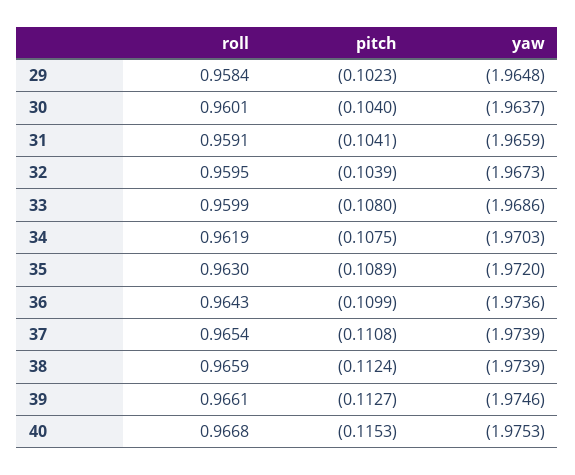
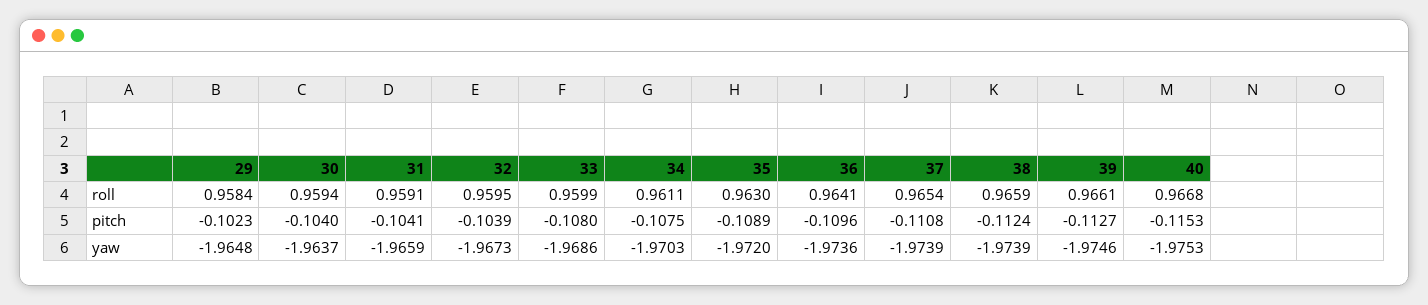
  {
    "roll": {
      "29": 0.9584,
-     "30": 0.9601,
+     "30": 0.9594,
      "31": 0.9591,
      "32": 0.9595,
      "33": 0.9599,
-     "34": 0.9619,
+     "34": 0.9611,
      "35": 0.963,
-     "36": 0.9643,
+     "36": 0.9641,
      "37": 0.9654,
      "38": 0.9659,
      "39": 0.9661,
      "40": 0.9668
    },
    "pitch": {
      "29": -0.1023,
      "30": -0.104,
      "31": -0.1041,
      "32": -0.1039,
      "33": -0.108,
      "34": -0.1075,
      "35": -0.1089,
-     "36": -0.1099,
+     "36": -0.1096,
      "37": -0.1108,
      "38": -0.1124,
      "39": -0.1127,
      "40": -0.1153
    },
    "yaw": {
      "29": -1.9648,
      "30": -1.9637,
      "31": -1.9659,
      "32": -1.9673,
      "33": -1.9686,
      "34": -1.9703,
      "35": -1.972,
      "36": -1.9736,
      "37": -1.9739,
      "38": -1.9739,
      "39": -1.9746,
      "40": -1.9753
    }
  }

